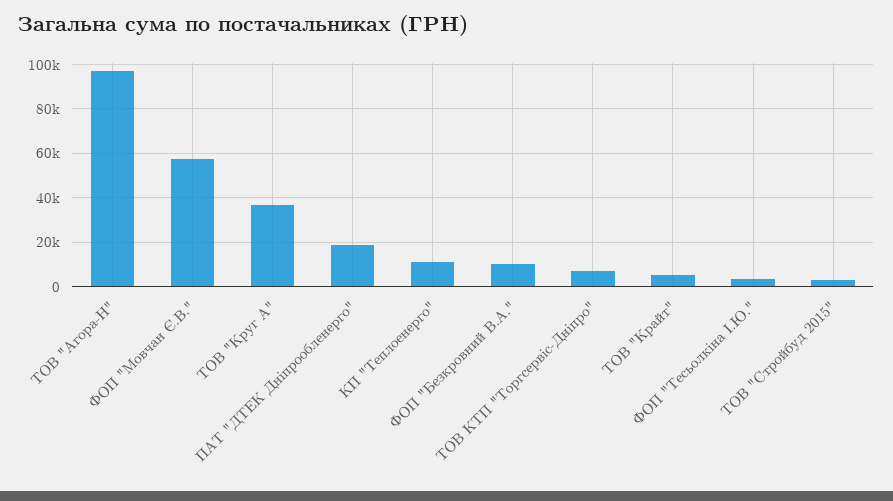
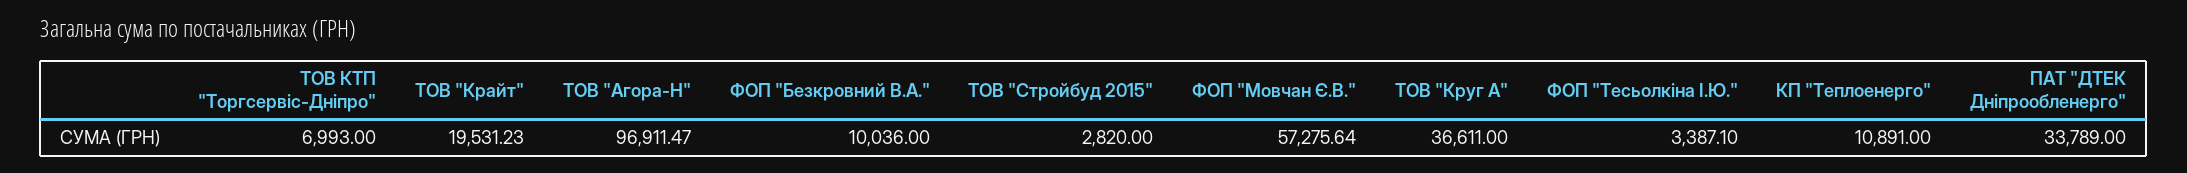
  {
    "ТОВ \"Агора-Н\"": 96911.47,
    "ФОП \"Мовчан Є.В.\"": 57275.64,
    "ТОВ \"Круг А\"": 36611,
-   "ПАТ \"ДТЕК Дніпрообленерго\"": 20000,
+   "ПАТ \"ДТЕК Дніпрообленерго\"": 33789,
    "КП \"Теплоенерго\"": 10891,
    "ФОП \"Безкровний В.А.\"": 10036,
    "ТОВ КТП \"Торгсервіс-Дніпро\"": 6993,
-   "ТОВ \"Крайт\"": 5000,
+   "ТОВ \"Крайт\"": 19531.23,
    "ФОП \"Тесьолкіна І.Ю.\"": 3387.1,
    "ТОВ \"Стройбуд 2015\"": 2820
  }

